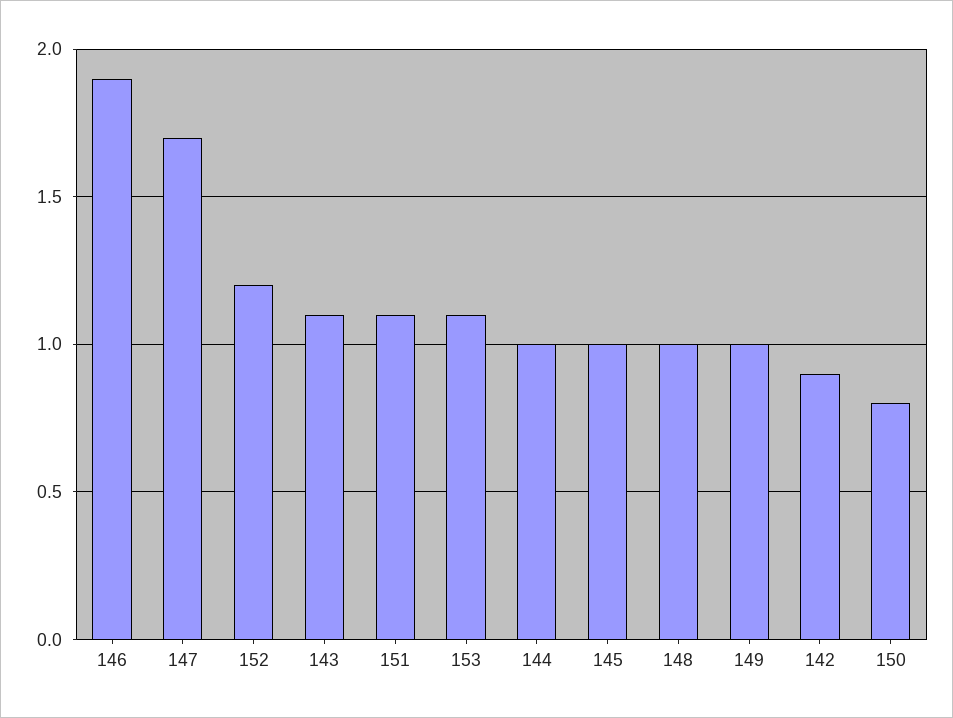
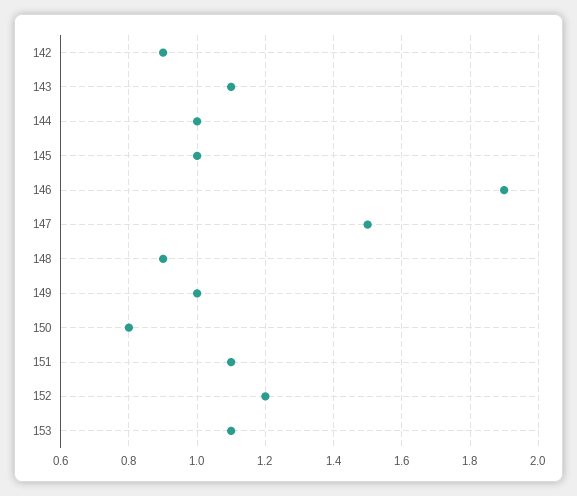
  {
    "146": 1.9,
-   "147": 1.7,
+   "147": 1.5,
    "152": 1.2,
    "143": 1.1,
    "151": 1.1,
    "153": 1.1,
    "144": 1,
    "145": 1,
-   "148": 1,
+   "148": 0.9,
    "149": 1,
    "142": 0.9,
    "150": 0.8
  }

